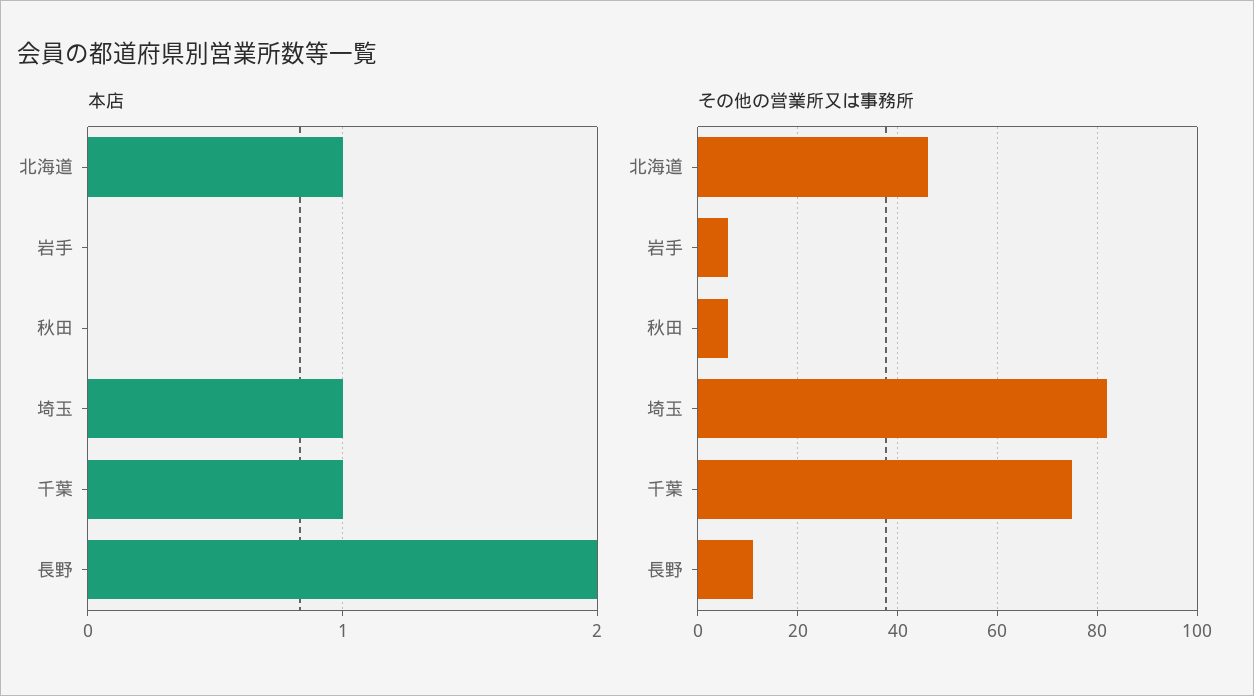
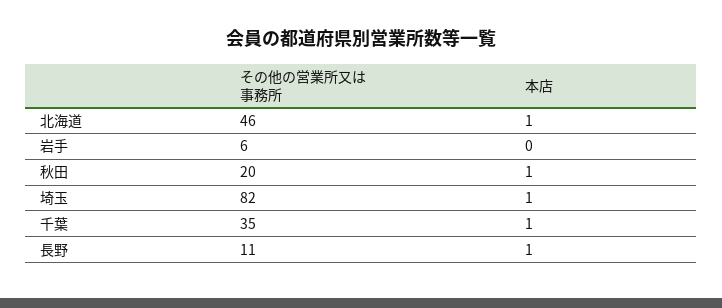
  {
    "本店": {
      "北海道": 1,
      "岩手": 0,
-     "秋田": 0,
+     "秋田": 1,
      "埼玉": 1,
      "千葉": 1,
-     "長野": 2
+     "長野": 1
    },
    "その他の営業所又は事務所": {
      "北海道": 46,
      "岩手": 6,
-     "秋田": 5,
+     "秋田": 20,
      "埼玉": 82,
-     "千葉": 75,
+     "千葉": 35,
      "長野": 11
    }
  }

